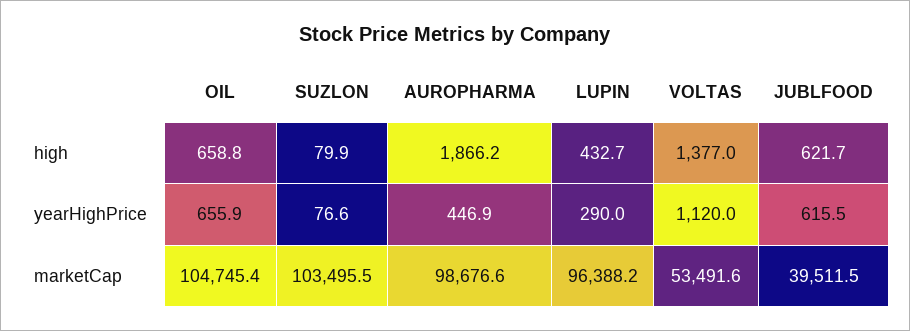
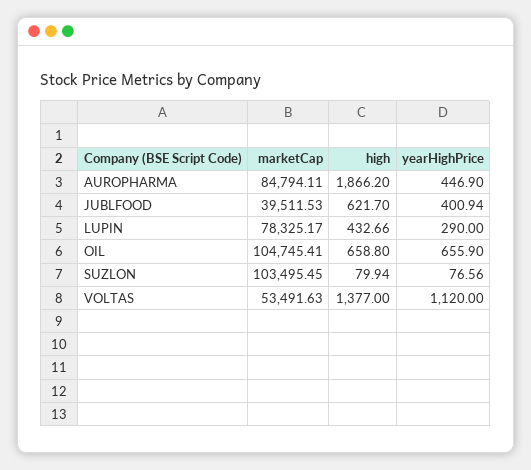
  {
    "OIL": {
      "high": 658.8,
      "yearHighPrice": 655.9,
      "marketCap": 104745.41
    },
    "SUZLON": {
      "high": 79.94,
      "yearHighPrice": 76.56,
      "marketCap": 103495.45
    },
    "AUROPHARMA": {
      "high": 1866.2,
      "yearHighPrice": 446.9,
-     "marketCap": 98676.6
+     "marketCap": 84794.11
    },
    "LUPIN": {
      "high": 432.66,
      "yearHighPrice": 290,
-     "marketCap": 96388.2
+     "marketCap": 78325.17
    },
    "VOLTAS": {
      "high": 1377,
      "yearHighPrice": 1120,
      "marketCap": 53491.63
    },
    "JUBLFOOD": {
      "high": 621.7,
-     "yearHighPrice": 615.5,
+     "yearHighPrice": 400.94,
      "marketCap": 39511.53
    }
  }

